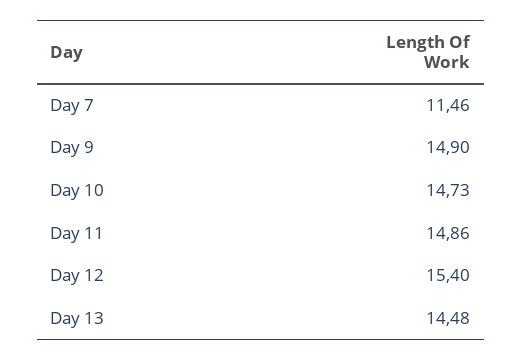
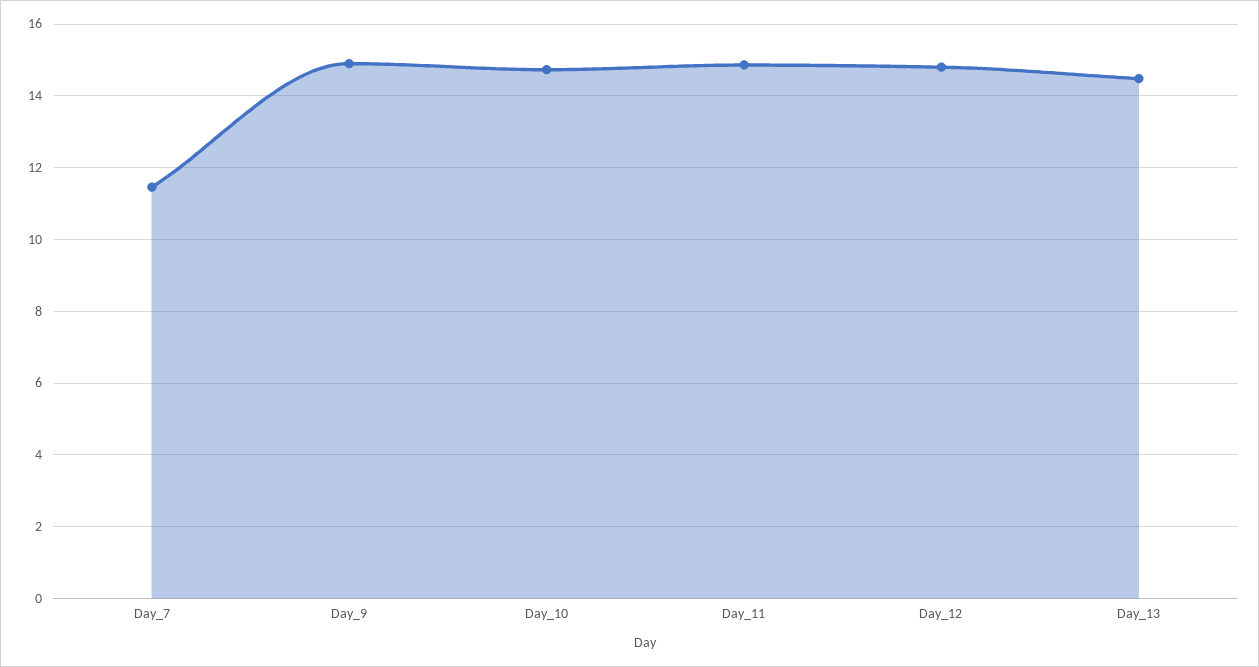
  {
    "Day 7": 11.46,
    "Day 9": 14.9,
    "Day 10": 14.73,
    "Day 11": 14.86,
-   "Day 12": 15.4,
+   "Day 12": 14.8,
    "Day 13": 14.48
  }

